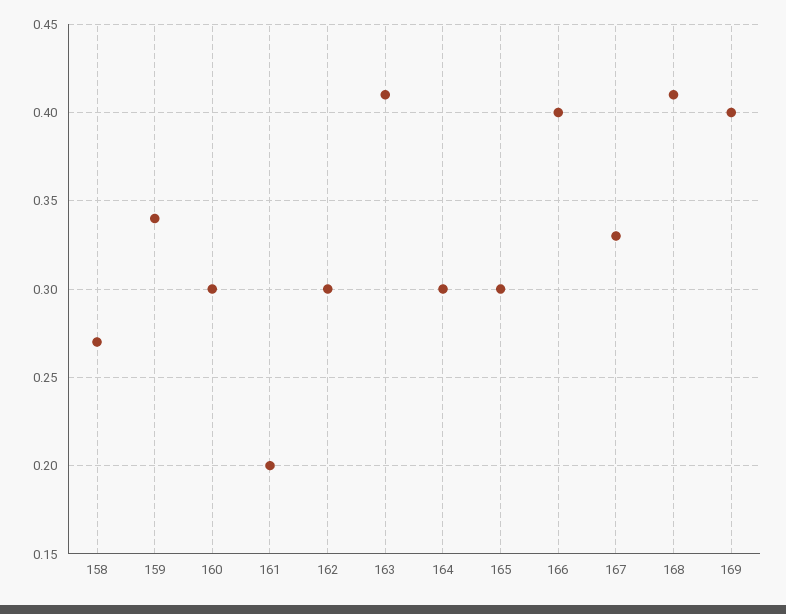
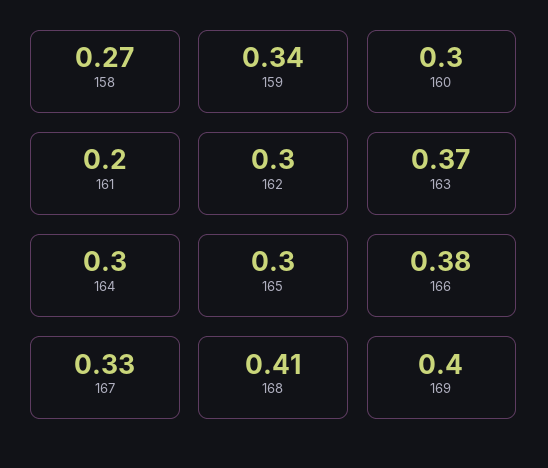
  {
    "158": 0.27,
    "159": 0.34,
    "160": 0.3,
    "161": 0.2,
    "162": 0.3,
-   "163": 0.41,
+   "163": 0.37,
    "164": 0.3,
    "165": 0.3,
-   "166": 0.4,
+   "166": 0.38,
    "167": 0.33,
    "168": 0.41,
    "169": 0.4
  }

